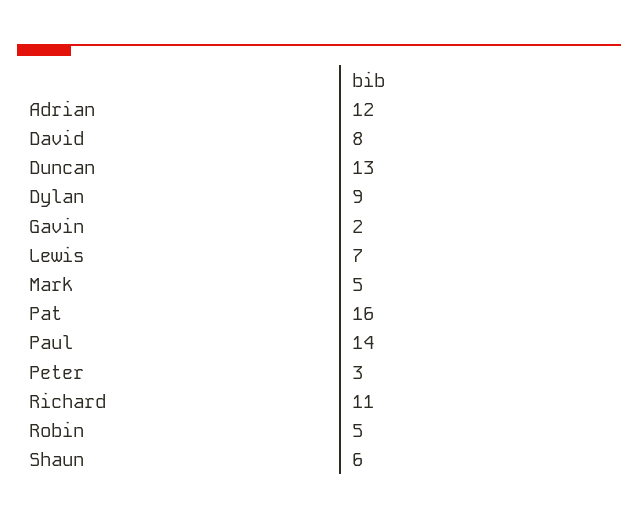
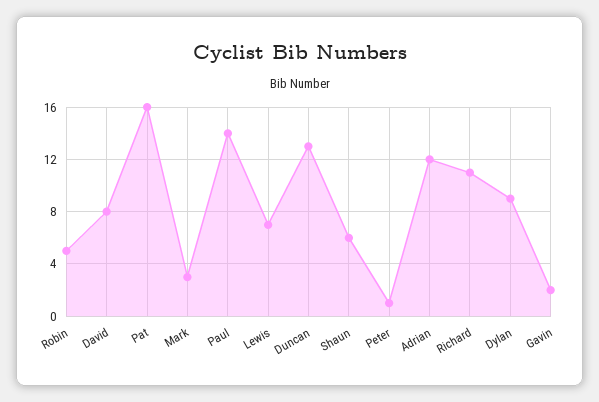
  {
    "Adrian": 12,
    "David": 8,
    "Duncan": 13,
    "Dylan": 9,
    "Gavin": 2,
    "Lewis": 7,
-   "Mark": 5,
+   "Mark": 3,
    "Pat": 16,
    "Paul": 14,
-   "Peter": 3,
+   "Peter": 1,
    "Richard": 11,
    "Robin": 5,
    "Shaun": 6
  }

